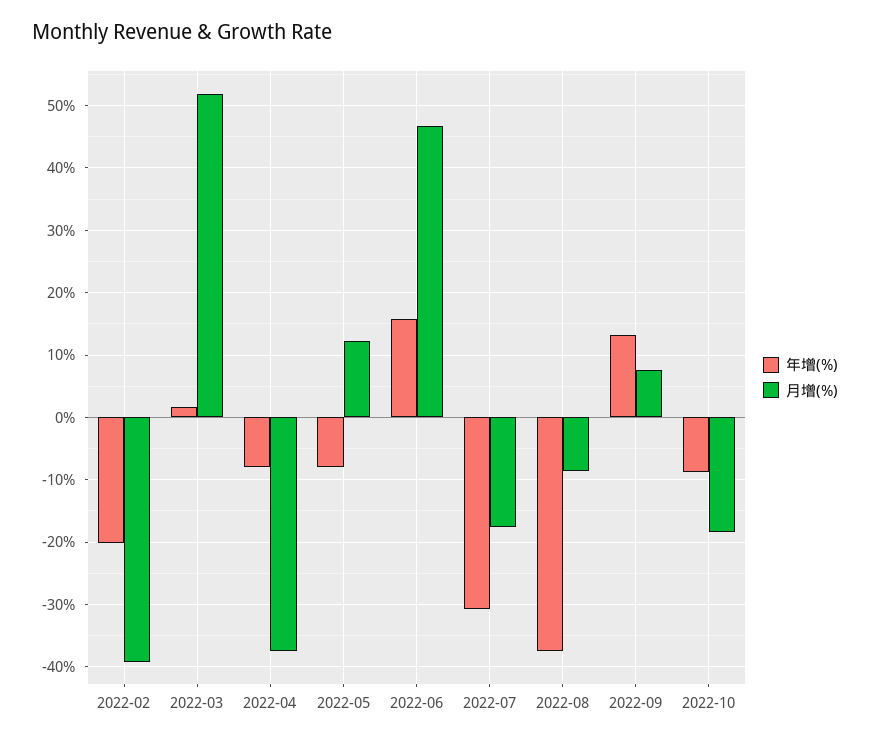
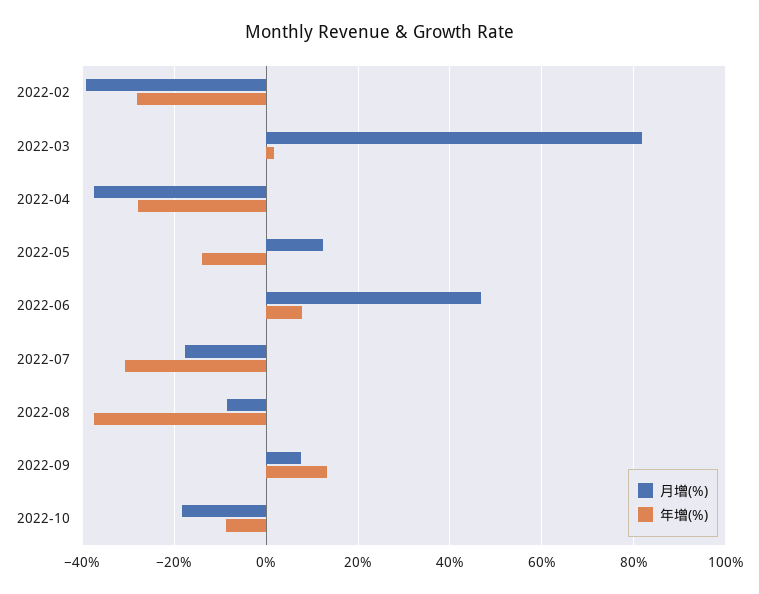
  {
    "年增(%)": {
-     "2022-02": -20,
+     "2022-02": -28,
      "2022-03": 2,
-     "2022-04": -8,
+     "2022-04": -28,
-     "2022-05": -8,
+     "2022-05": -14,
-     "2022-06": 16,
+     "2022-06": 8,
      "2022-07": -31,
      "2022-08": -38,
      "2022-09": 13,
      "2022-10": -9
    },
    "月增(%)": {
      "2022-02": -39,
-     "2022-03": 52,
+     "2022-03": 82,
      "2022-04": -38,
      "2022-05": 12,
      "2022-06": 47,
      "2022-07": -18,
      "2022-08": -9,
      "2022-09": 8,
      "2022-10": -18
    }
  }

